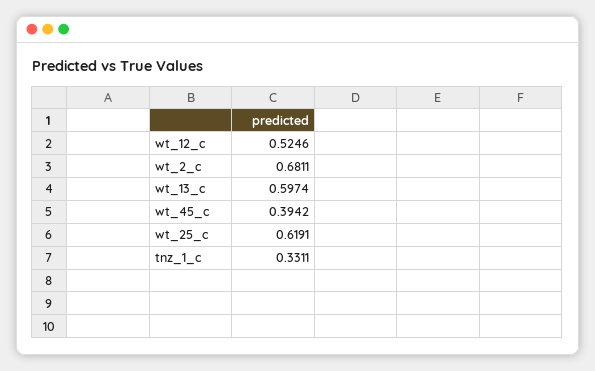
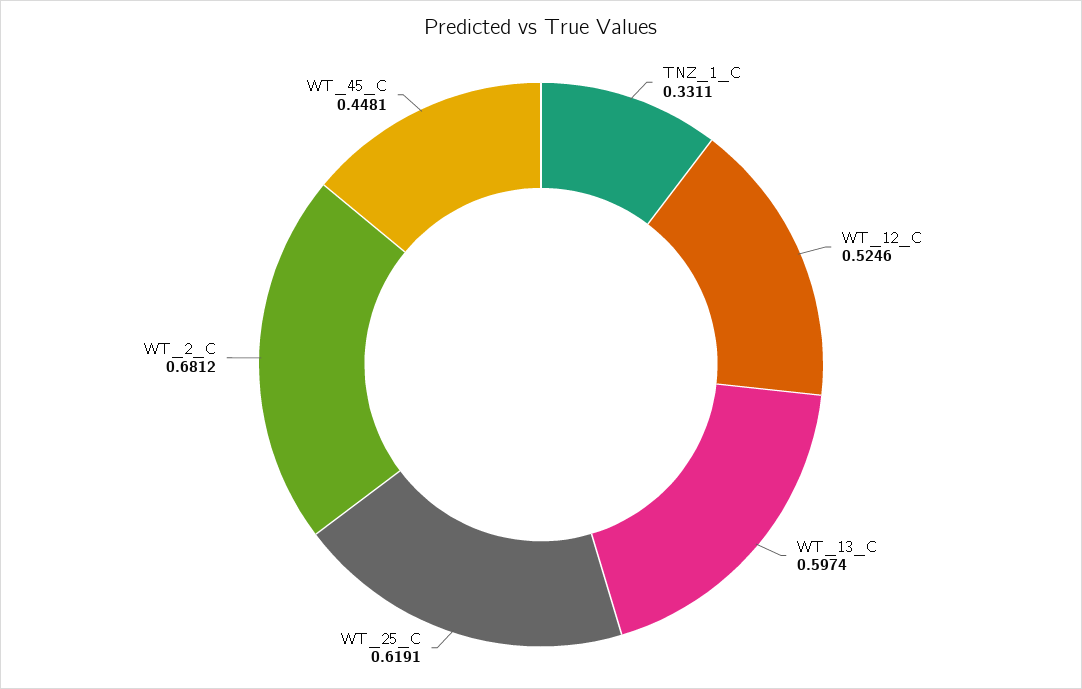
  {
    "wt_12_c": 0.5246,
-   "wt_2_c": 0.6811,
+   "wt_2_c": 0.6812,
    "wt_13_c": 0.5974,
-   "wt_45_c": 0.3942,
+   "wt_45_c": 0.4481,
    "wt_25_c": 0.6191,
    "tnz_1_c": 0.3311
  }

